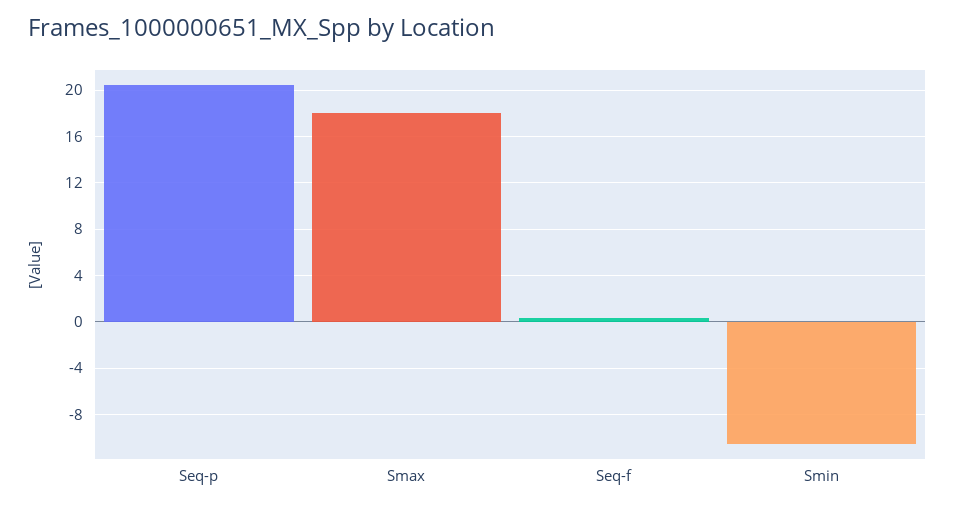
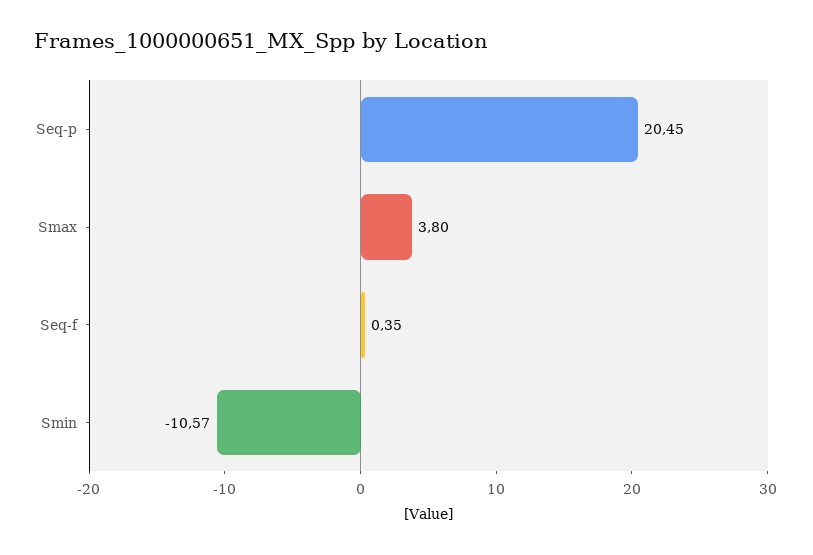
  {
    "Seq-p": 20.45,
-   "Smax": 18,
+   "Smax": 3.8,
    "Seq-f": 0.35,
    "Smin": -10.57
  }

